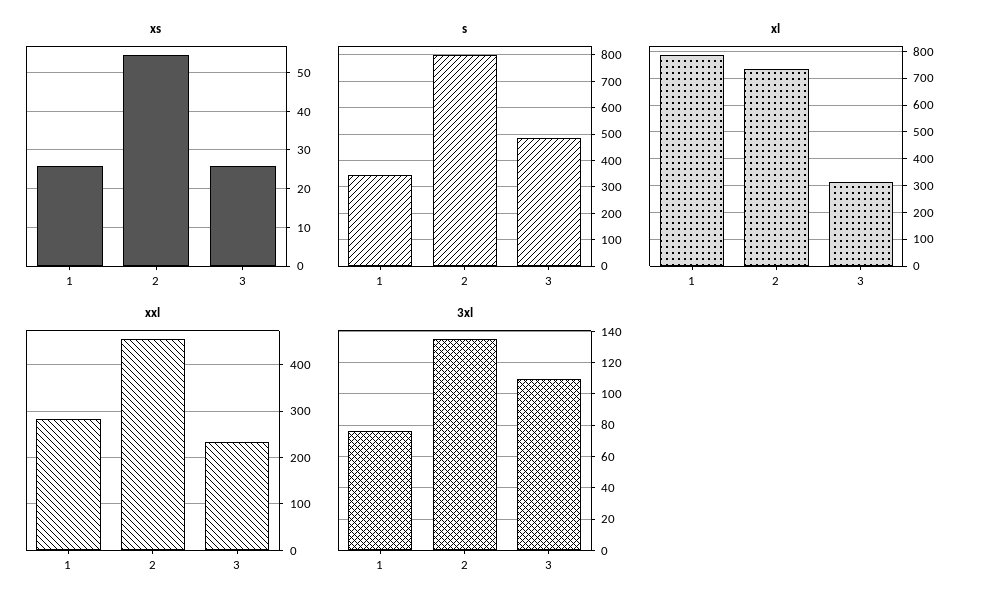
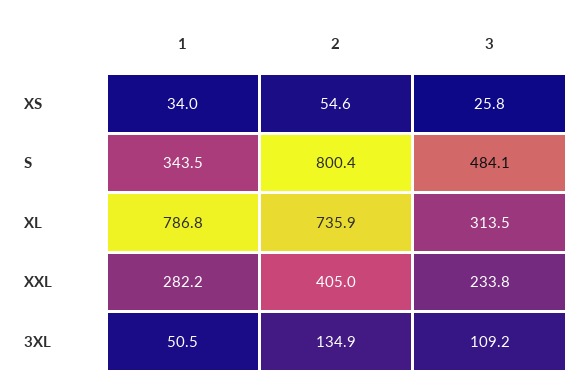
  {
    "xs": {
-     "1": 26,
+     "1": 34,
      "2": 54.6,
      "3": 25.8
    },
    "s": {
      "1": 343.5,
      "2": 800.4,
      "3": 484.1
    },
    "xl": {
      "1": 786.8,
      "2": 735.9,
      "3": 313.5
    },
    "xxl": {
      "1": 282.2,
-     "2": 460,
+     "2": 405,
      "3": 233.8
    },
    "3xl": {
-     "1": 75,
+     "1": 50.5,
      "2": 134.9,
      "3": 109.2
    }
  }

